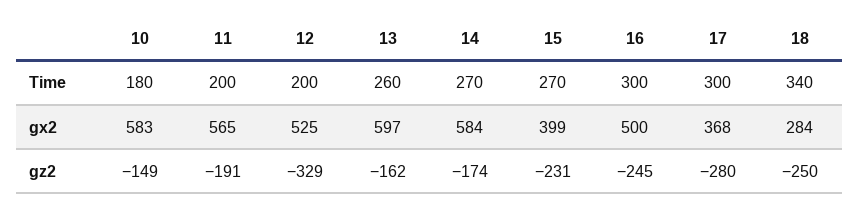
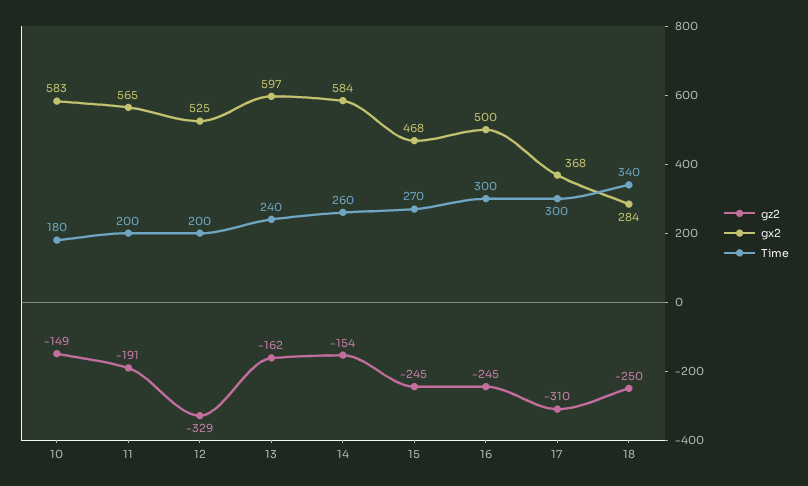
  {
    "Time": {
      "10": 180,
      "11": 200,
      "12": 200,
-     "13": 260,
+     "13": 240,
-     "14": 270,
+     "14": 260,
      "15": 270,
      "16": 300,
      "17": 300,
      "18": 340
    },
    "gx2": {
      "10": 583,
      "11": 565,
      "12": 525,
      "13": 597,
      "14": 584,
-     "15": 399,
+     "15": 468,
      "16": 500,
      "17": 368,
      "18": 284
    },
    "gz2": {
      "10": -149,
      "11": -191,
      "12": -329,
      "13": -162,
-     "14": -174,
+     "14": -154,
-     "15": -231,
+     "15": -245,
      "16": -245,
-     "17": -280,
+     "17": -310,
      "18": -250
    }
  }

